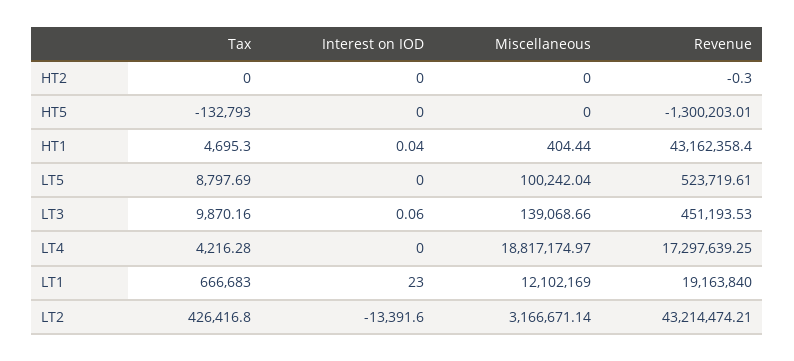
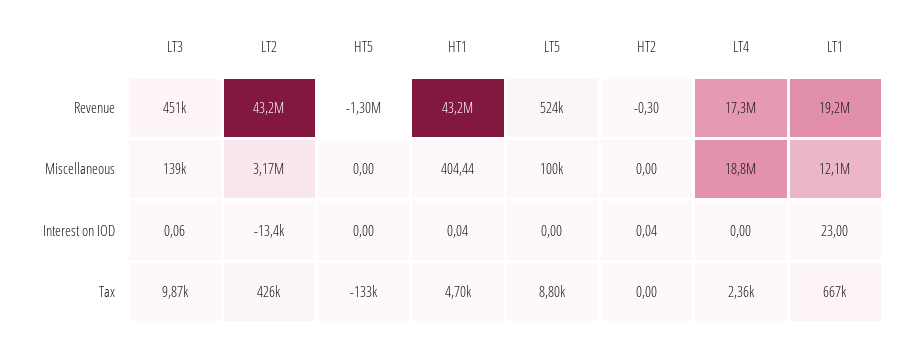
  {
    "Tax": {
      "HT2": 0,
      "HT5": -132793,
      "HT1": 4695.3,
      "LT5": 8797.69,
      "LT3": 9870.16,
-     "LT4": 4216.28,
+     "LT4": 2360,
      "LT1": 666683,
      "LT2": 426416.8
    },
    "Interest on IOD": {
-     "HT2": 0,
+     "HT2": 0.04,
      "HT5": 0,
      "HT1": 0.04,
      "LT5": 0,
      "LT3": 0.06,
      "LT4": 0,
      "LT1": 23,
      "LT2": -13391.6
    },
    "Miscellaneous": {
      "HT2": 0,
      "HT5": 0,
      "HT1": 404.44,
      "LT5": 100242.04,
      "LT3": 139068.66,
      "LT4": 18817174.97,
      "LT1": 12102169,
      "LT2": 3166671.14
    },
    "Revenue": {
      "HT2": -0.3,
      "HT5": -1300203.01,
      "HT1": 43162358.4,
      "LT5": 523719.61,
      "LT3": 451193.53,
      "LT4": 17297639.25,
      "LT1": 19163840,
      "LT2": 43214474.21
    }
  }

